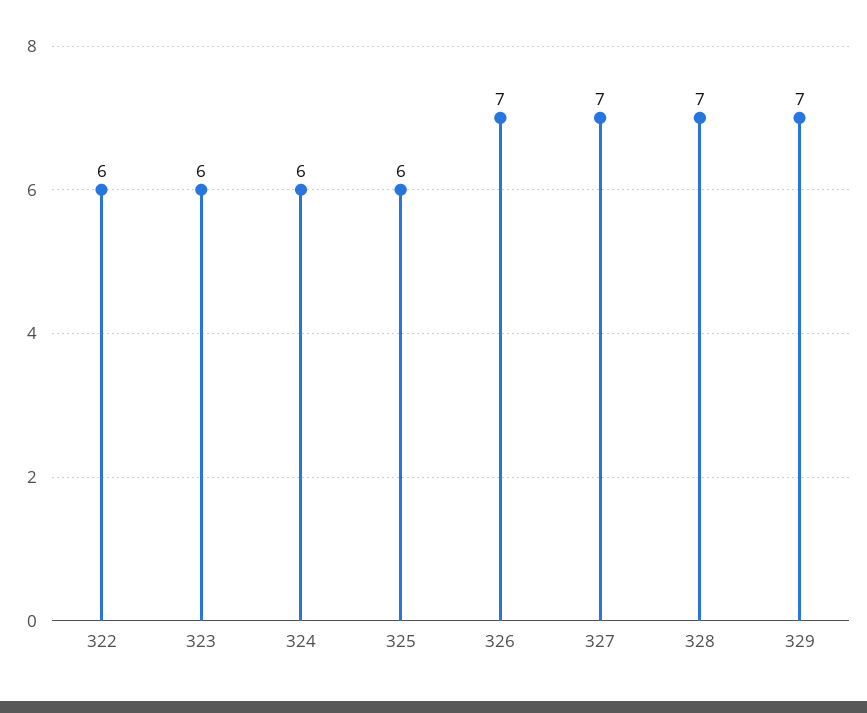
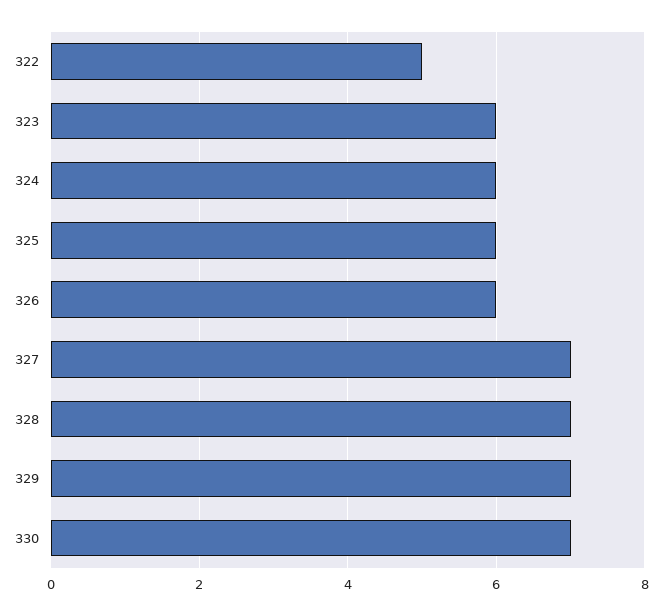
  {
-   "322": 6,
+   "322": 5,
    "323": 6,
    "324": 6,
    "325": 6,
-   "326": 7,
+   "326": 6,
    "327": 7,
    "328": 7,
-   "329": 7
+   "329": 7,
+   "330": 7
  }

